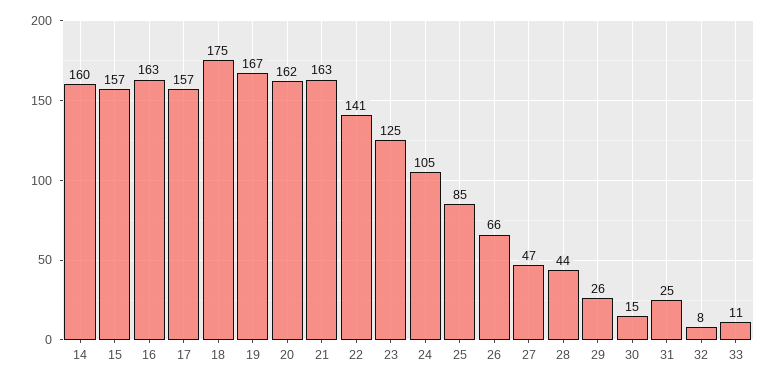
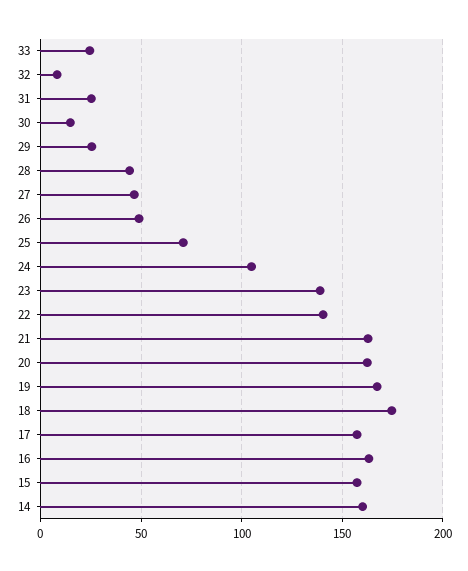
  {
    "14": 160,
    "15": 157,
    "16": 163,
    "17": 157,
    "18": 175,
    "19": 167,
    "20": 162,
    "21": 163,
    "22": 141,
-   "23": 125,
+   "23": 140,
    "24": 105,
-   "25": 85,
+   "25": 70,
-   "26": 66,
+   "26": 50,
    "27": 47,
    "28": 44,
    "29": 26,
    "30": 15,
    "31": 25,
    "32": 8,
-   "33": 11
+   "33": 25
  }

